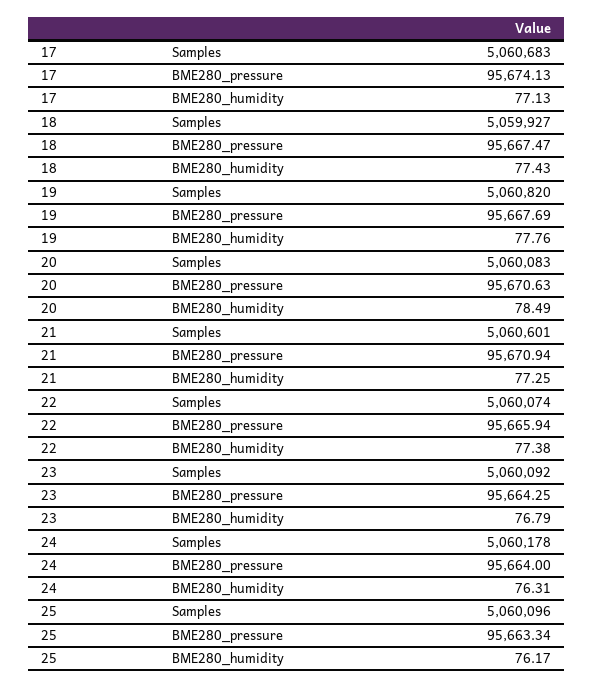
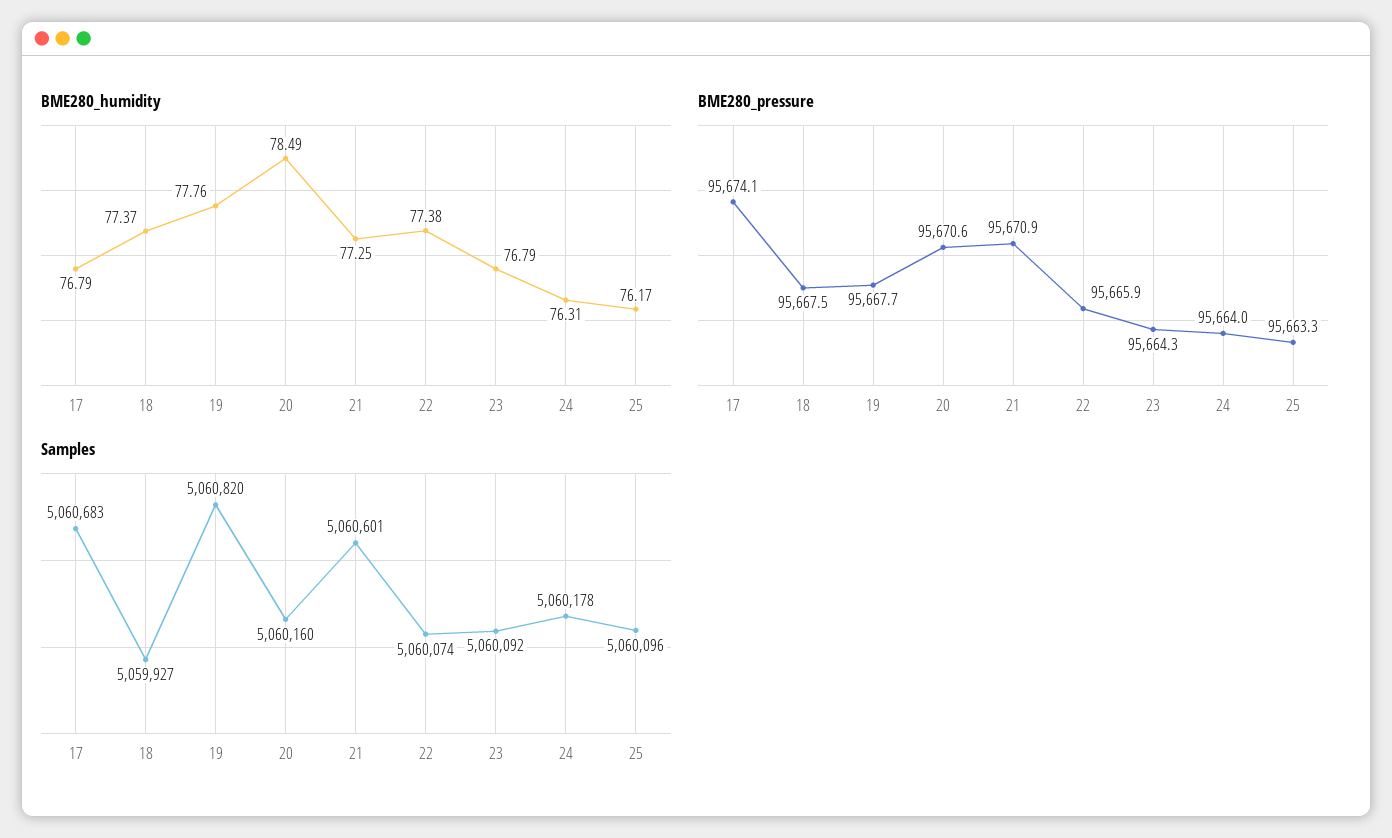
  {
    "Samples": {
      "17": 5060683,
      "18": 5059927,
      "19": 5060820,
-     "20": 5060083,
+     "20": 5060160,
      "21": 5060601,
      "22": 5060074,
      "23": 5060092,
      "24": 5060178,
      "25": 5060096
    },
    "BME280_pressure": {
      "17": 95674.13,
      "18": 95667.47,
      "19": 95667.69,
      "20": 95670.63,
      "21": 95670.94,
      "22": 95665.94,
      "23": 95664.25,
      "24": 95664,
      "25": 95663.34
    },
    "BME280_humidity": {
-     "17": 77.13,
+     "17": 76.79,
-     "18": 77.43,
+     "18": 77.37,
      "19": 77.76,
      "20": 78.49,
      "21": 77.25,
      "22": 77.38,
      "23": 76.79,
      "24": 76.31,
      "25": 76.17
    }
  }

